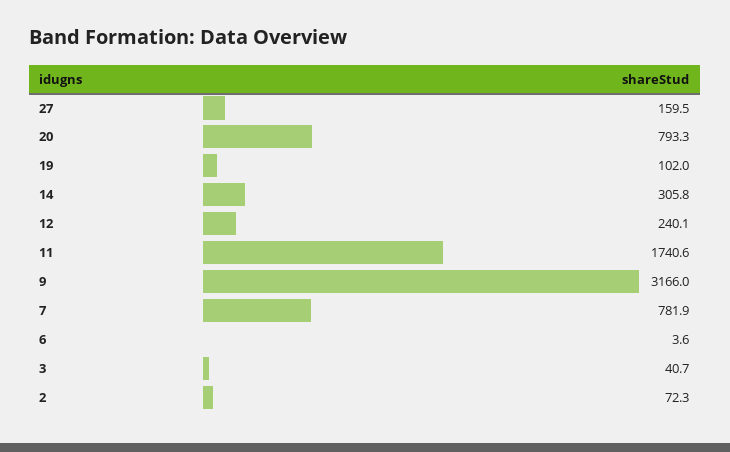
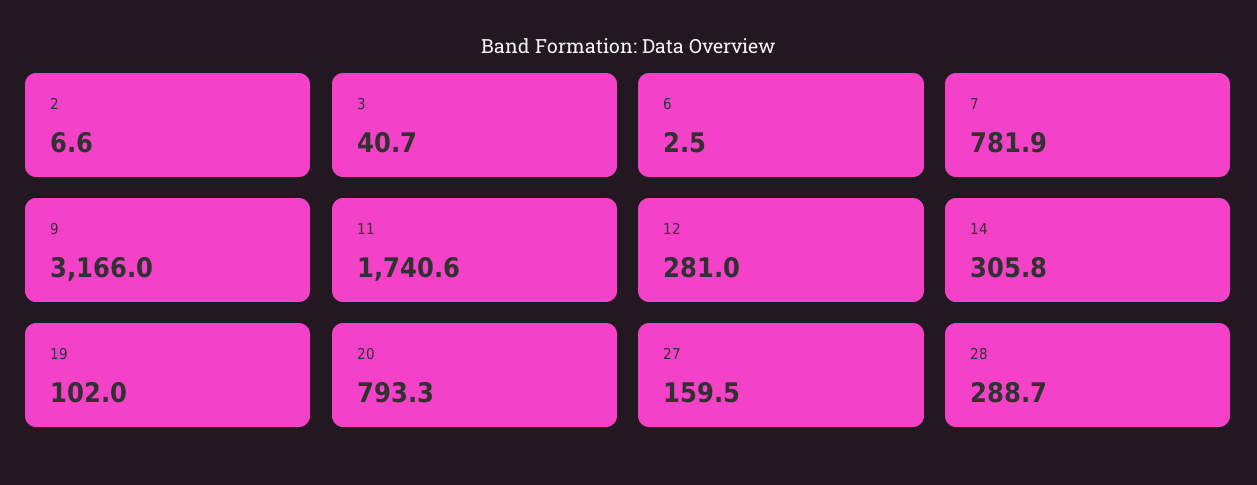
  {
    "27": 159.5,
    "20": 793.3,
    "19": 102,
    "14": 305.8,
-   "12": 240.1,
+   "12": 281,
    "11": 1740.6,
    "9": 3166,
    "7": 781.9,
-   "6": 3.6,
+   "6": 2.5,
    "3": 40.7,
-   "2": 72.3
+   "2": 6.6,
+   "28": 288.7
  }

